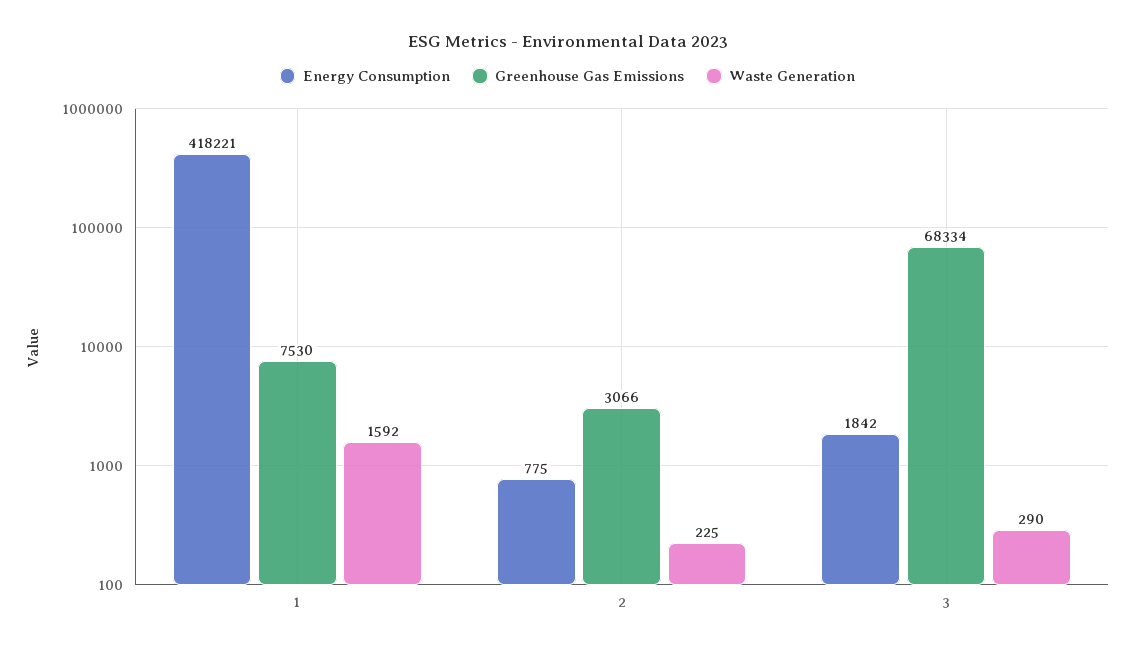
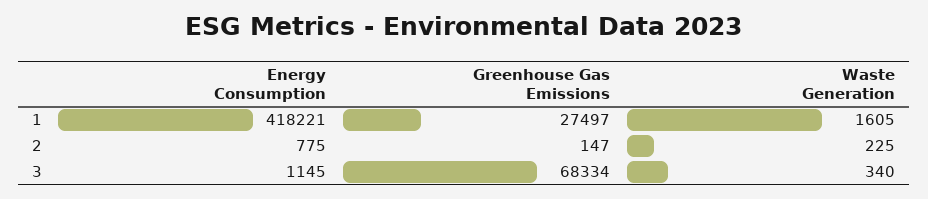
  {
    "Energy Consumption": {
      "1": 418221,
      "2": 775,
-     "3": 1842
+     "3": 1145
    },
    "Greenhouse Gas Emissions": {
-     "1": 7530,
+     "1": 27497,
-     "2": 3066,
+     "2": 147,
      "3": 68334
    },
    "Waste Generation": {
-     "1": 1592,
+     "1": 1605,
      "2": 225,
-     "3": 290
+     "3": 340
    }
  }

